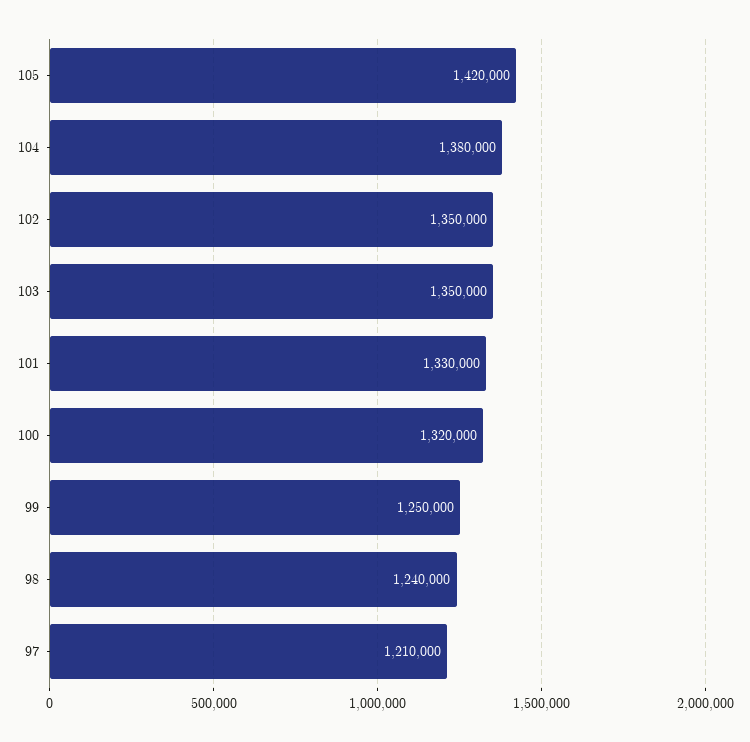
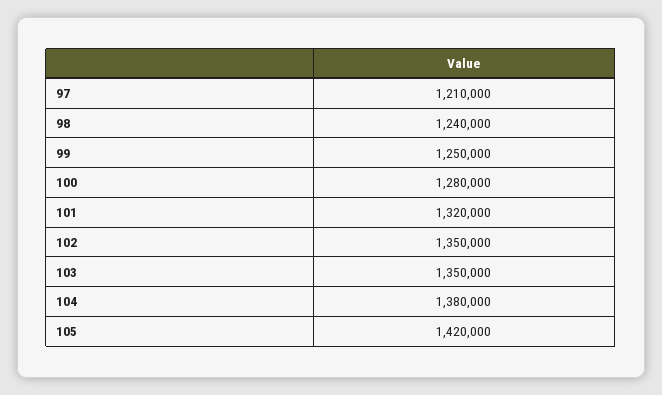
  {
    "105": 1420000,
    "104": 1380000,
    "102": 1350000,
    "103": 1350000,
-   "101": 1330000,
+   "101": 1320000,
-   "100": 1320000,
+   "100": 1280000,
    "99": 1250000,
    "98": 1240000,
    "97": 1210000
  }

